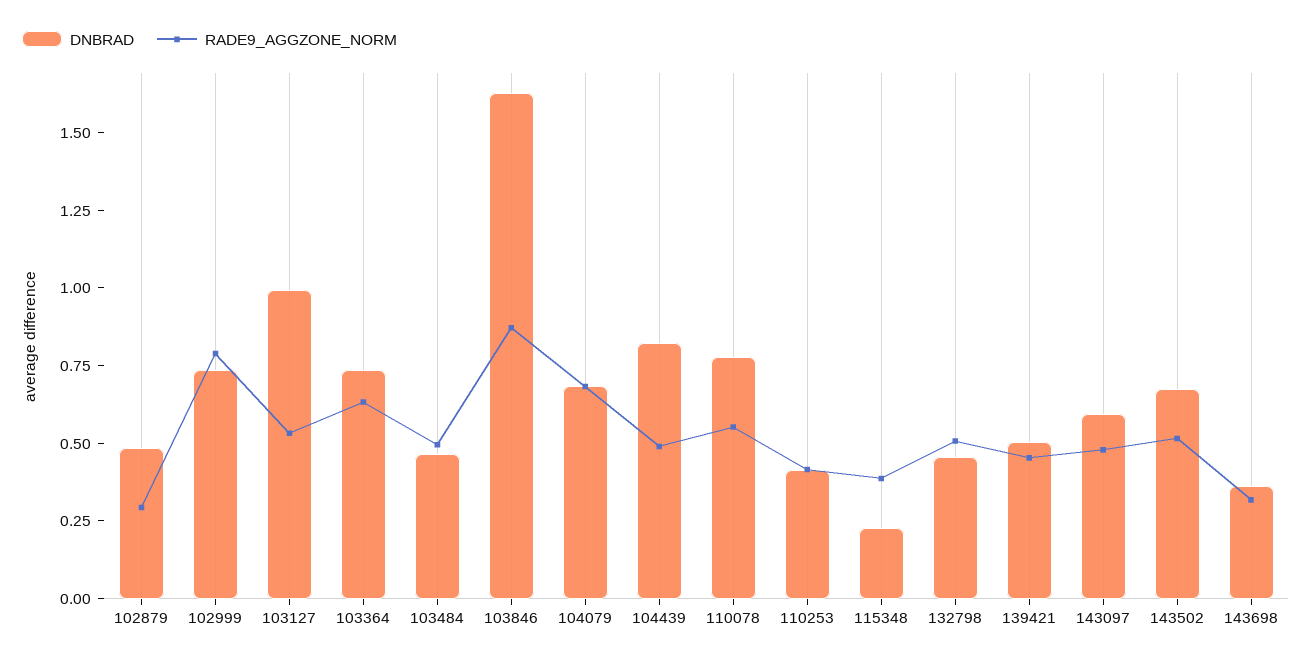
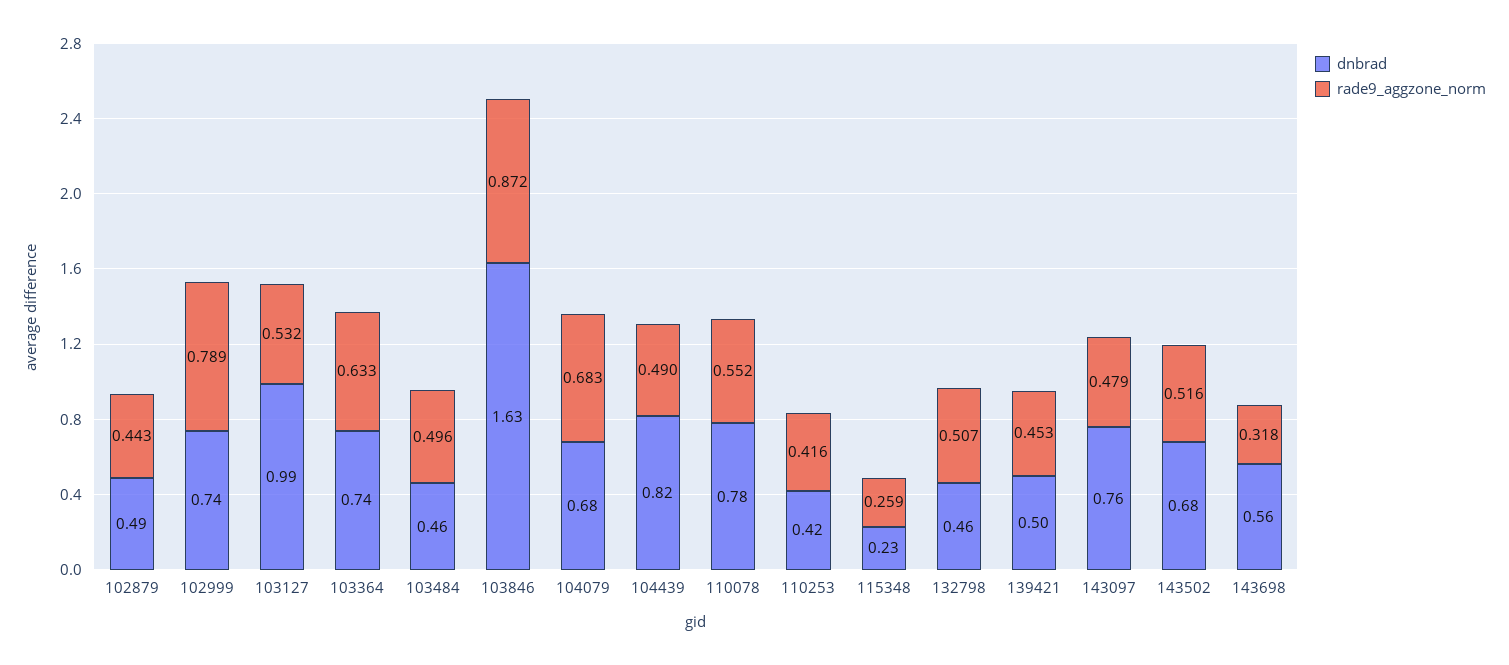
  {
    "DNBRAD": {
      "102879": 0.49,
      "102999": 0.74,
      "103127": 0.99,
      "103364": 0.74,
      "103484": 0.46,
      "103846": 1.63,
      "104079": 0.68,
      "104439": 0.82,
      "110078": 0.78,
      "110253": 0.42,
      "115348": 0.23,
      "132798": 0.46,
      "139421": 0.5,
-     "143097": 0.6,
+     "143097": 0.76,
      "143502": 0.68,
-     "143698": 0.35
+     "143698": 0.56
    },
    "RADE9_AGGZONE_NORM": {
-     "102879": 0.3,
+     "102879": 0.443,
      "102999": 0.789,
      "103127": 0.532,
      "103364": 0.633,
      "103484": 0.496,
      "103846": 0.872,
      "104079": 0.683,
      "104439": 0.49,
      "110078": 0.552,
      "110253": 0.416,
-     "115348": 0.4,
+     "115348": 0.259,
      "132798": 0.507,
      "139421": 0.453,
      "143097": 0.479,
      "143502": 0.516,
      "143698": 0.318
    }
  }

